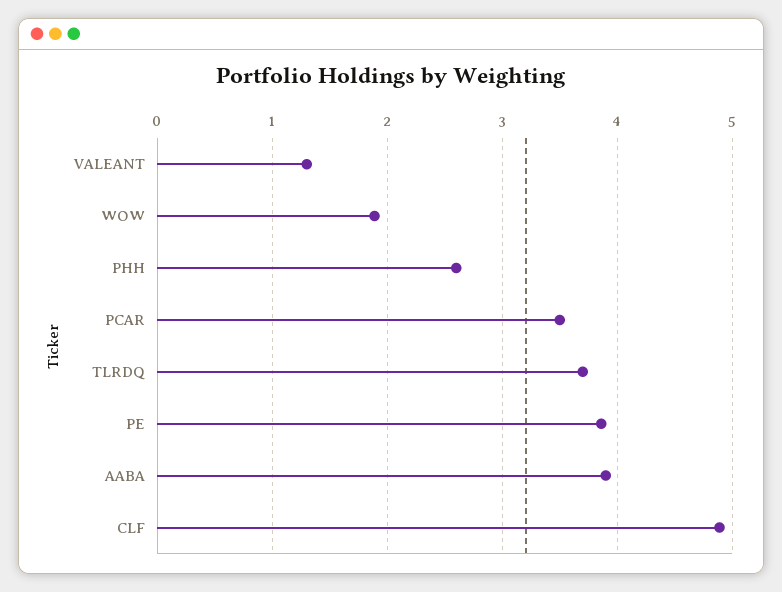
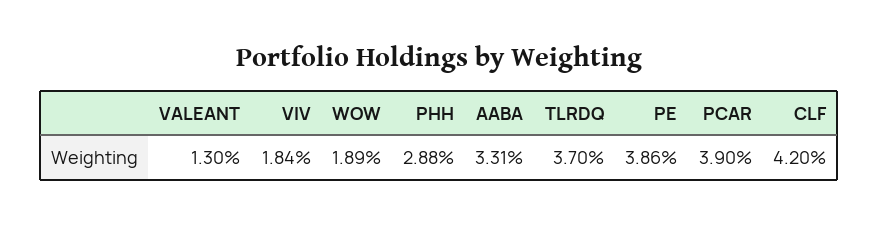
  {
    "VALEANT": 1.3,
    "WOW": 1.89,
-   "PHH": 2.6,
+   "PHH": 2.88,
-   "PCAR": 3.5,
+   "PCAR": 3.9,
    "TLRDQ": 3.7,
    "PE": 3.86,
-   "AABA": 3.9,
+   "AABA": 3.31,
-   "CLF": 4.9
+   "CLF": 4.2,
+   "VIV": 1.84
  }

